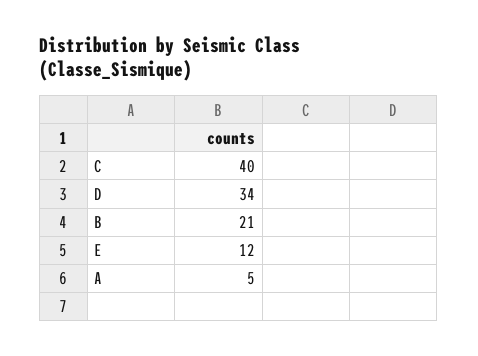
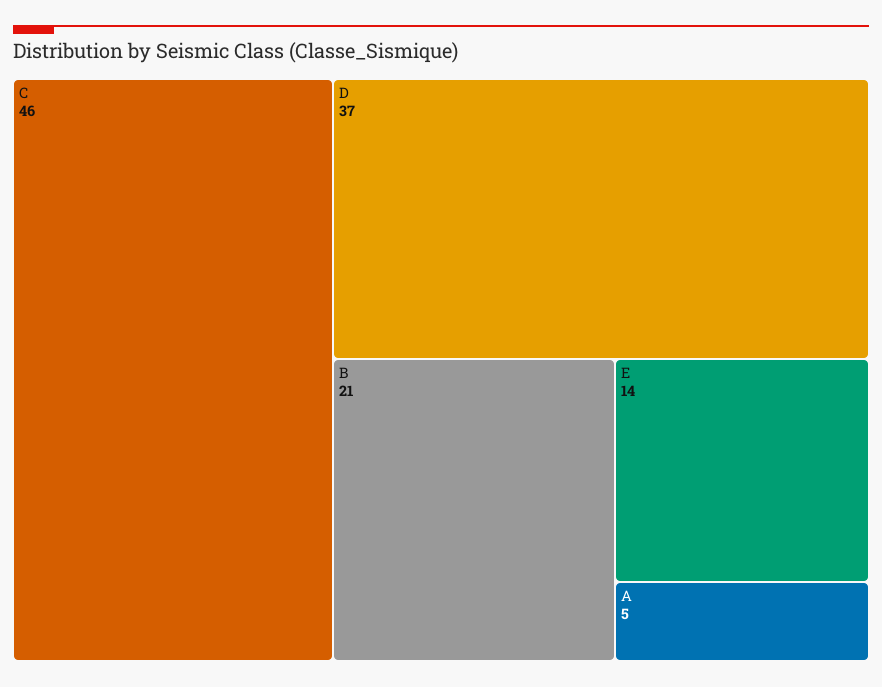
  {
-   "C": 40,
+   "C": 46,
-   "D": 34,
+   "D": 37,
    "B": 21,
-   "E": 12,
+   "E": 14,
    "A": 5
  }

